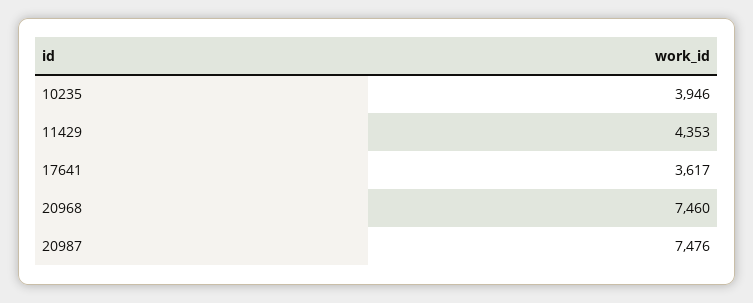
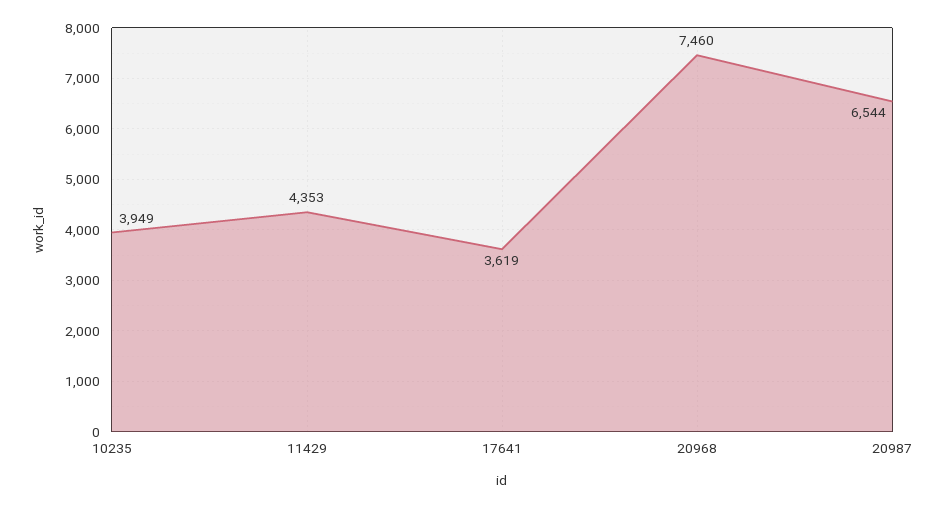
  {
-   "10235": 3946,
+   "10235": 3949,
    "11429": 4353,
-   "17641": 3617,
+   "17641": 3619,
    "20968": 7460,
-   "20987": 7476
+   "20987": 6544
  }

